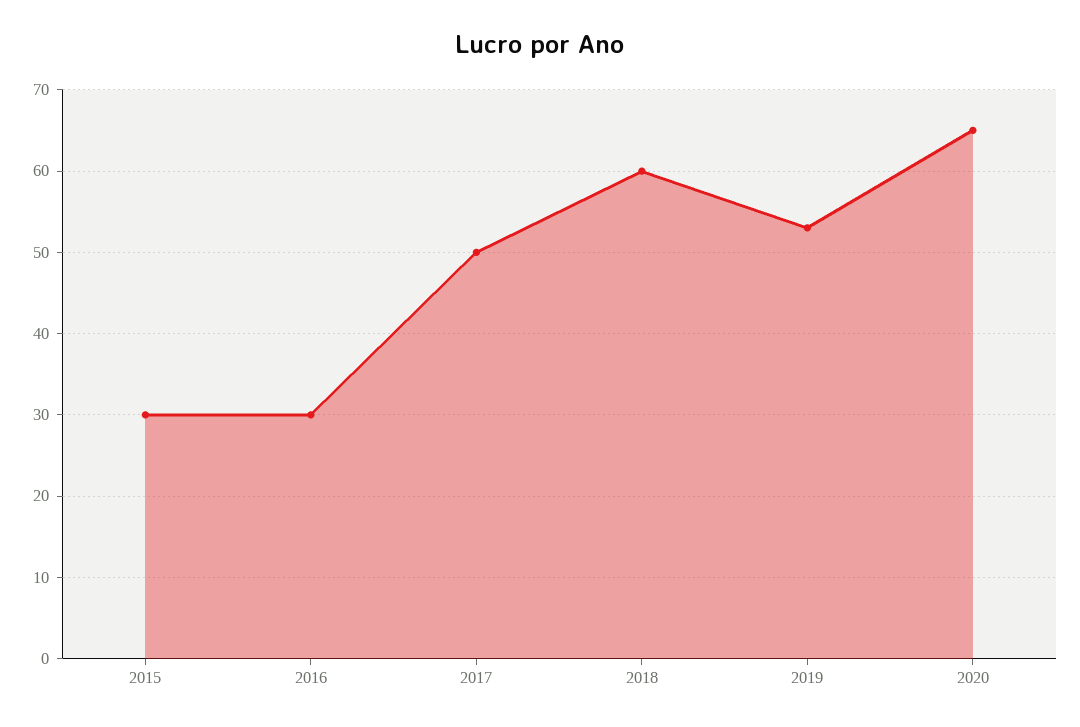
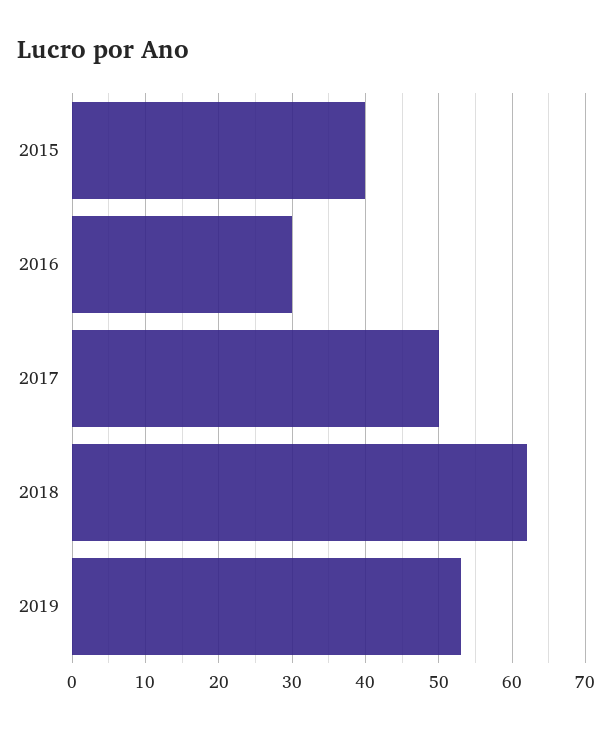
  {
-   "2015": 30,
+   "2015": 40,
    "2016": 30,
    "2017": 50,
-   "2018": 60,
+   "2018": 62,
-   "2019": 53,
+   "2019": 53
-   "2020": 65
  }

